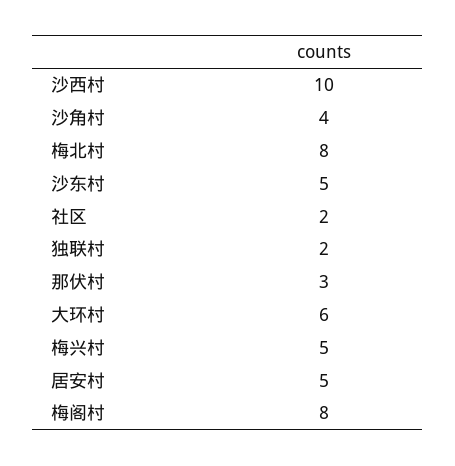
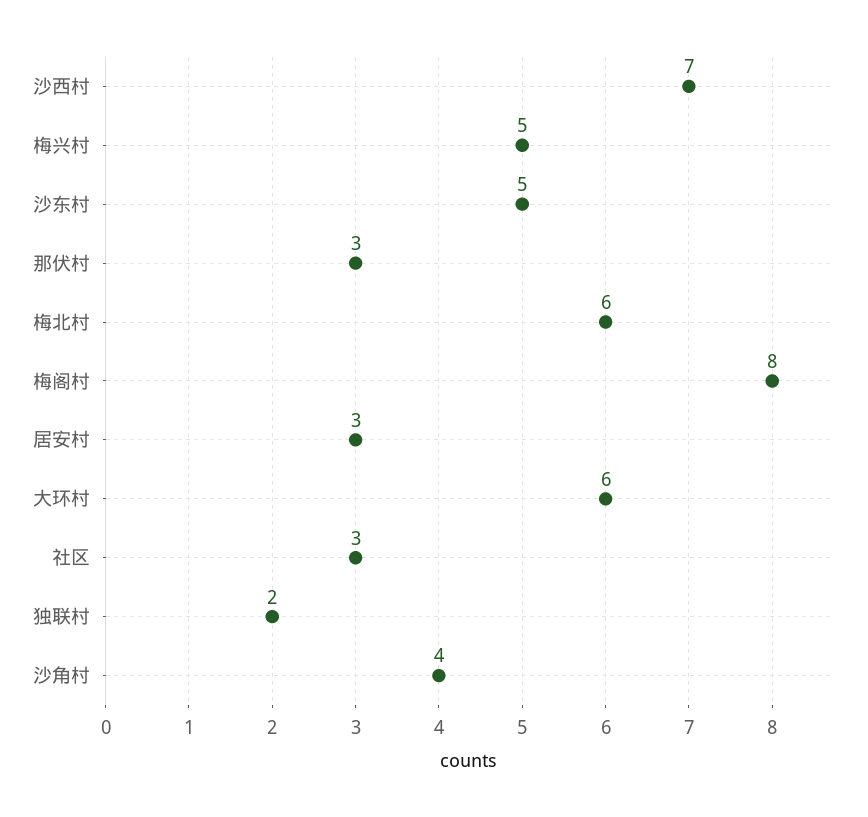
  {
-   "沙西村": 10,
+   "沙西村": 7,
    "沙角村": 4,
-   "梅北村": 8,
+   "梅北村": 6,
    "沙东村": 5,
-   "社区": 2,
+   "社区": 3,
    "独联村": 2,
    "那伏村": 3,
    "大环村": 6,
    "梅兴村": 5,
-   "居安村": 5,
+   "居安村": 3,
    "梅阁村": 8
  }

